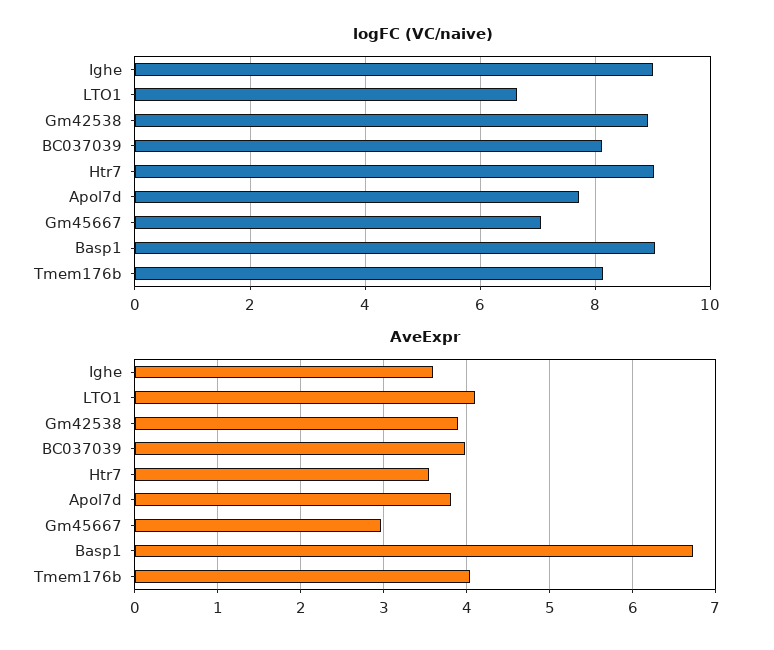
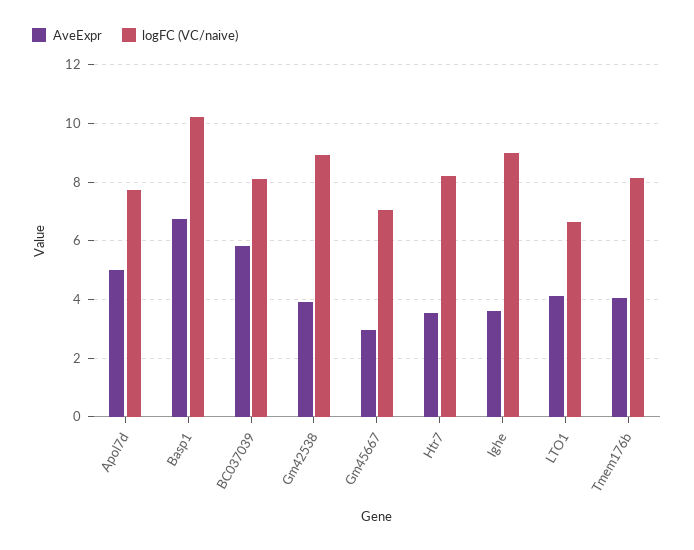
  {
    "logFC (VC/naive)": {
      "Ighe": 9,
      "LTO1": 6.6,
      "Gm42538": 9,
      "BC037039": 8.2,
-     "Htr7": 9,
+     "Htr7": 8.25,
      "Apol7d": 7.8,
      "Gm45667": 7,
-     "Basp1": 9,
+     "Basp1": 10.25,
      "Tmem176b": 8.2
    },
    "AveExpr": {
      "Ighe": 3.6,
      "LTO1": 4.1,
      "Gm42538": 3.9,
-     "BC037039": 4,
+     "BC037039": 5.75,
      "Htr7": 3.5,
-     "Apol7d": 3.8,
+     "Apol7d": 5,
      "Gm45667": 3,
      "Basp1": 6.7,
      "Tmem176b": 4
    }
  }

